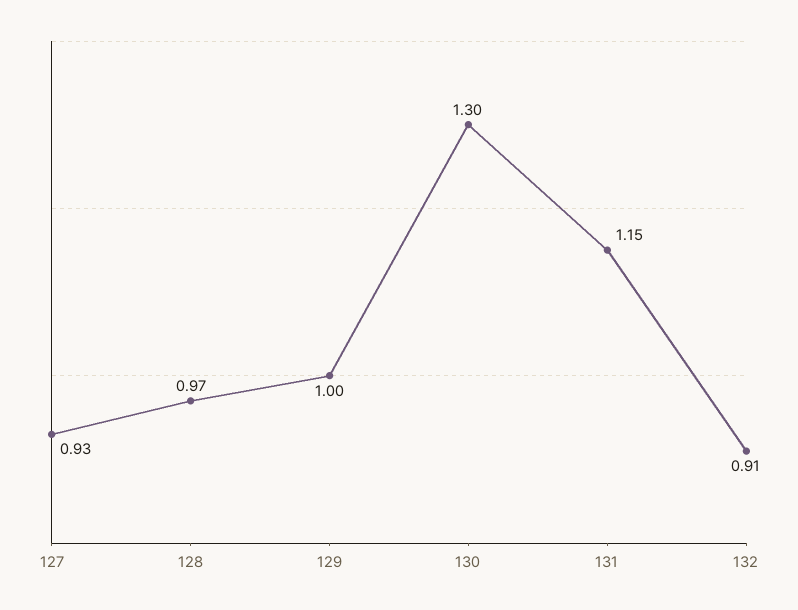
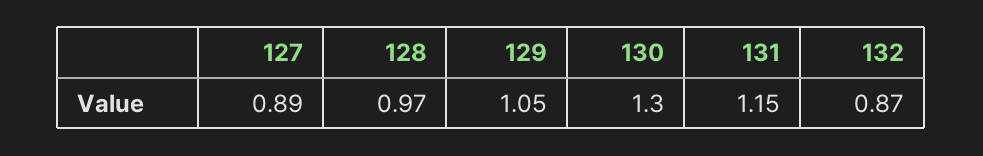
  {
-   "127": 0.93,
+   "127": 0.89,
    "128": 0.97,
-   "129": 1,
+   "129": 1.05,
    "130": 1.3,
    "131": 1.15,
-   "132": 0.91
+   "132": 0.87
  }

